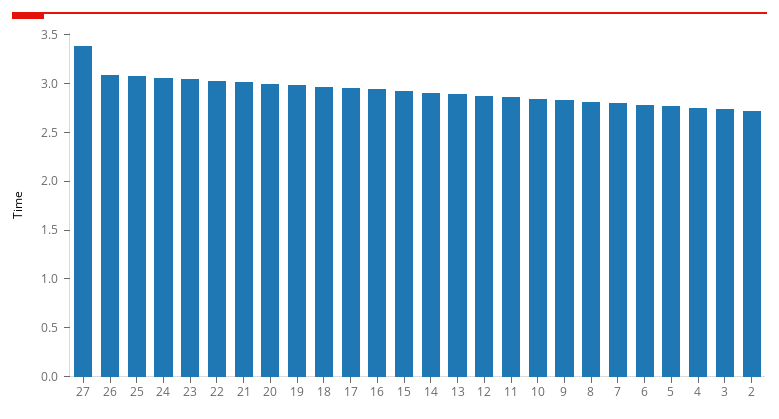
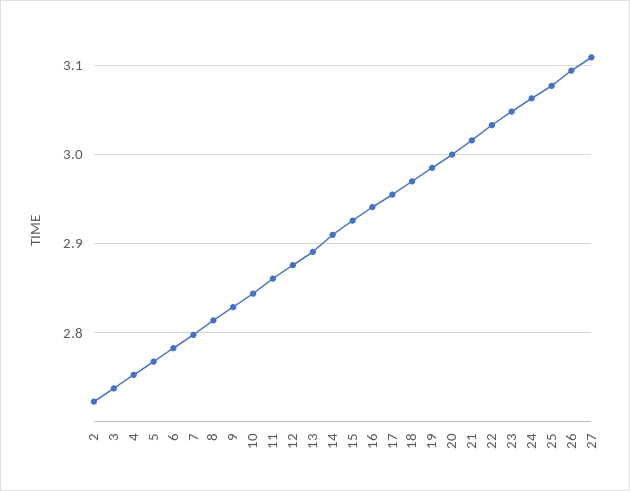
  {
-   "27": 3.4,
+   "27": 3.11,
    "26": 3.09,
    "25": 3.08,
    "24": 3.06,
    "23": 3.05,
    "22": 3.03,
    "21": 3.02,
    "20": 3,
    "19": 2.99,
    "18": 2.97,
    "17": 2.96,
    "16": 2.94,
    "15": 2.93,
    "14": 2.91,
    "13": 2.89,
    "12": 2.88,
    "11": 2.86,
    "10": 2.84,
    "9": 2.83,
    "8": 2.81,
    "7": 2.8,
    "6": 2.78,
    "5": 2.77,
    "4": 2.75,
    "3": 2.74,
    "2": 2.72
  }

